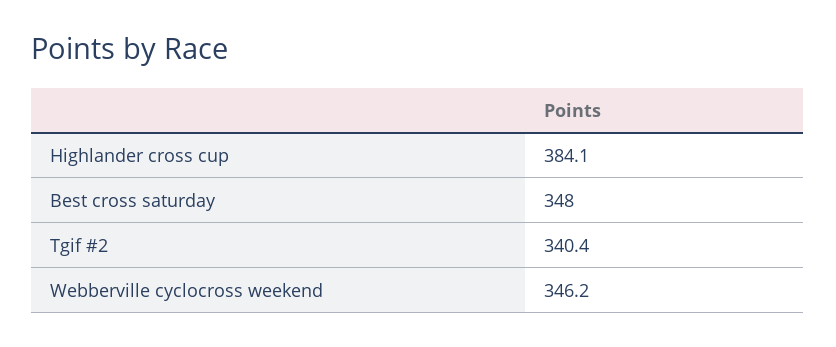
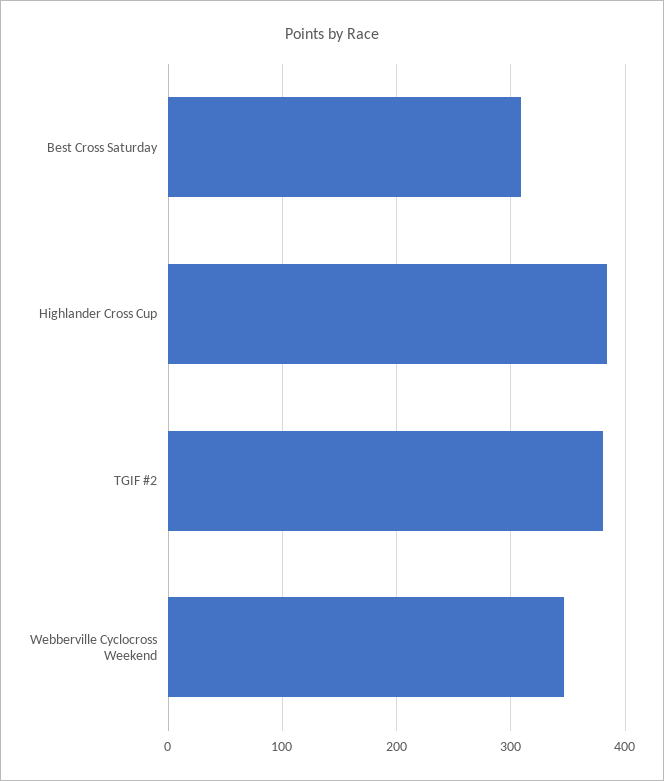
  {
    "Highlander cross cup": 384.1,
-   "Best cross saturday": 348,
+   "Best cross saturday": 310,
-   "Tgif #2": 340.4,
+   "Tgif #2": 380,
    "Webberville cyclocross weekend": 346.2
  }

